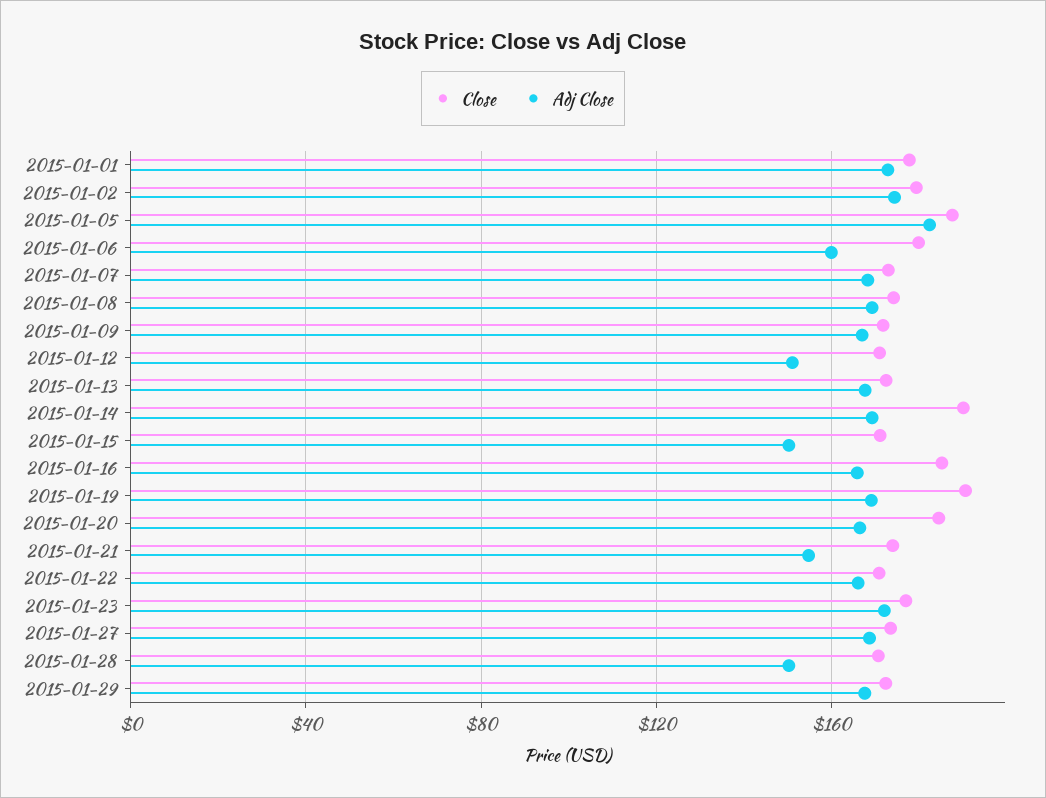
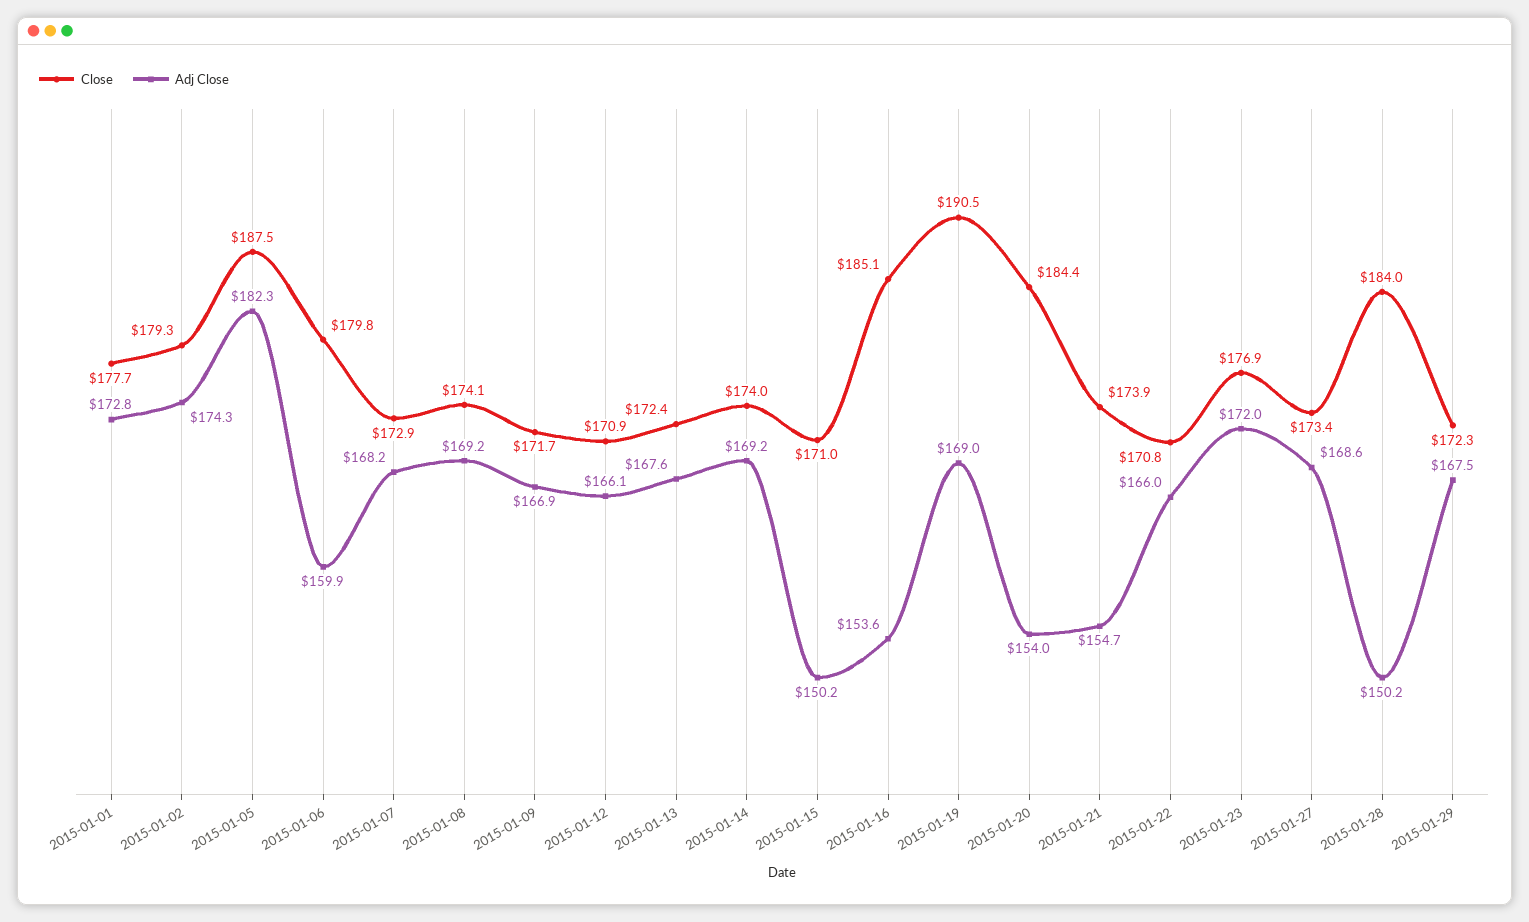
  {
    "Close": {
      "2015-01-01": 177.7,
      "2015-01-02": 179.3,
      "2015-01-05": 187.5,
      "2015-01-06": 179.8,
      "2015-01-07": 172.9,
      "2015-01-08": 174.1,
      "2015-01-09": 171.7,
      "2015-01-12": 170.9,
      "2015-01-13": 172.4,
-     "2015-01-14": 190,
+     "2015-01-14": 174,
      "2015-01-15": 171,
      "2015-01-16": 185.1,
      "2015-01-19": 190.5,
      "2015-01-20": 184.4,
      "2015-01-21": 173.9,
      "2015-01-22": 170.8,
      "2015-01-23": 176.9,
      "2015-01-27": 173.4,
-     "2015-01-28": 170,
+     "2015-01-28": 184,
      "2015-01-29": 172.3
    },
    "Adj Close": {
      "2015-01-01": 172.8,
      "2015-01-02": 174.3,
      "2015-01-05": 182.3,
      "2015-01-06": 159.9,
      "2015-01-07": 168.2,
      "2015-01-08": 169.2,
      "2015-01-09": 166.9,
-     "2015-01-12": 150,
+     "2015-01-12": 166.1,
      "2015-01-13": 167.6,
      "2015-01-14": 169.2,
      "2015-01-15": 150.2,
-     "2015-01-16": 165,
+     "2015-01-16": 153.6,
      "2015-01-19": 169,
-     "2015-01-20": 165,
+     "2015-01-20": 154,
      "2015-01-21": 154.7,
      "2015-01-22": 166,
      "2015-01-23": 172,
      "2015-01-27": 168.6,
      "2015-01-28": 150.2,
      "2015-01-29": 167.5
    }
  }

